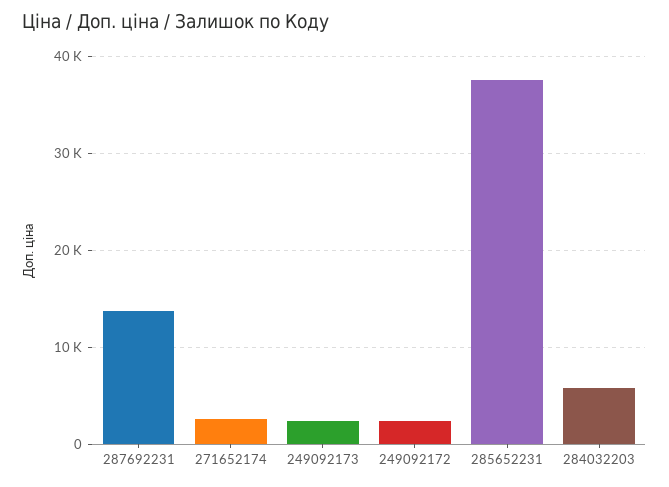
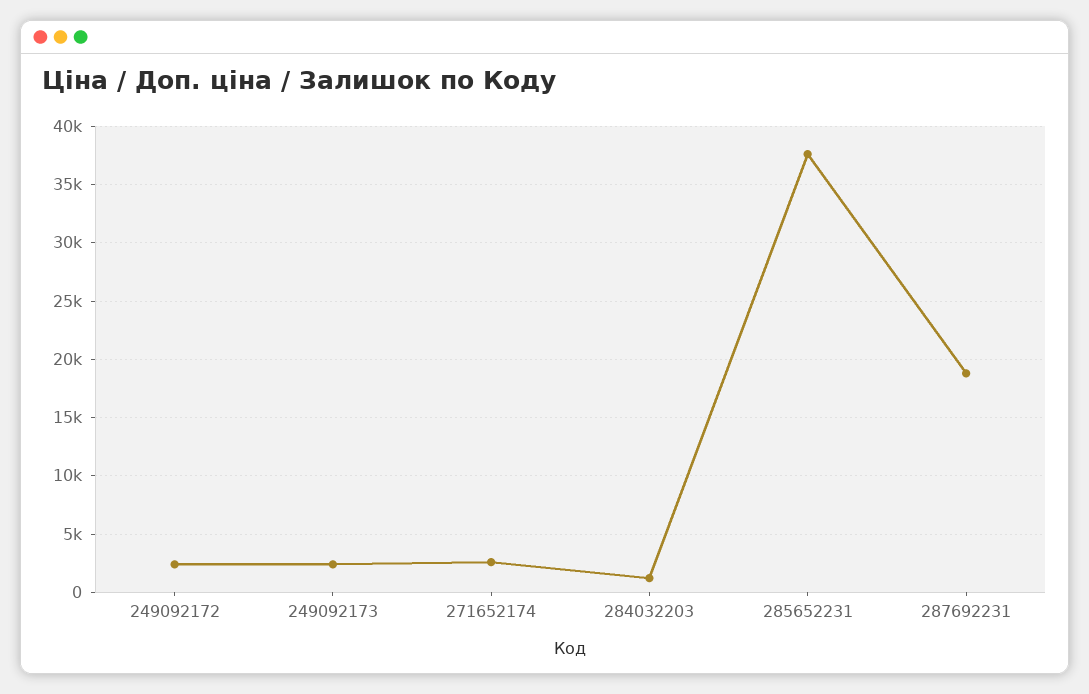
  {
-   "287692231": 14000,
+   "287692231": 19000,
    "271652174": 3000,
    "249092173": 2000,
    "249092172": 2000,
    "285652231": 38000,
-   "284032203": 6000
+   "284032203": 1000
  }

